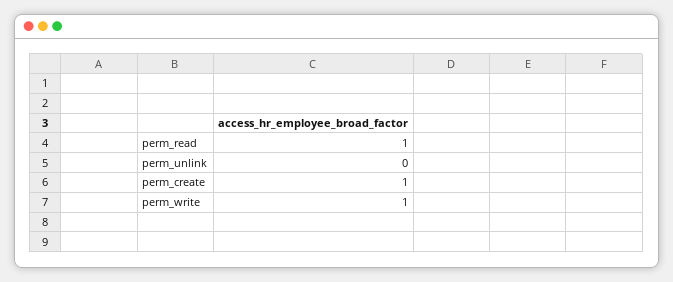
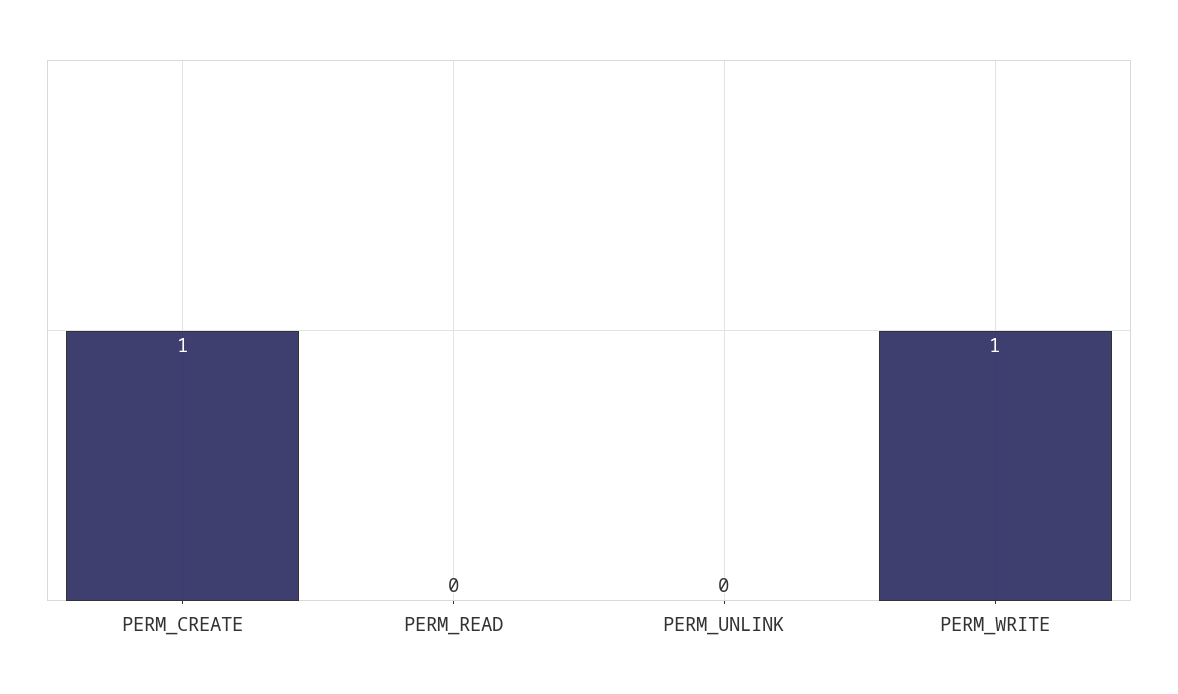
  {
-   "perm_read": 1,
+   "perm_read": 0,
    "perm_unlink": 0,
    "perm_create": 1,
    "perm_write": 1
  }

